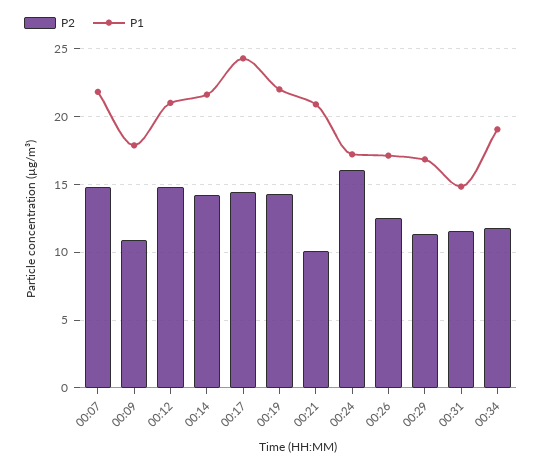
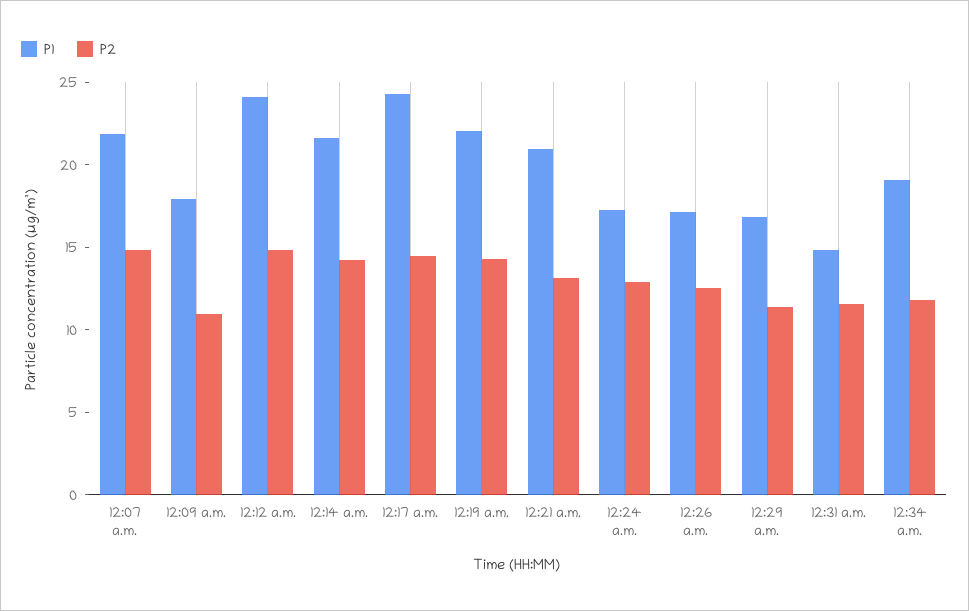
  {
    "P2": {
      "00:07": 15,
      "00:09": 11,
      "00:12": 15,
      "00:14": 14,
      "00:17": 14.5,
      "00:19": 14.5,
-     "00:21": 10,
+     "00:21": 13,
-     "00:24": 16,
+     "00:24": 13,
      "00:26": 12.5,
      "00:29": 11.5,
      "00:31": 11.5,
      "00:34": 12
    },
    "P1": {
      "00:07": 22,
      "00:09": 18,
-     "00:12": 21,
+     "00:12": 24,
      "00:14": 21.5,
      "00:17": 24.5,
      "00:19": 22,
      "00:21": 21,
      "00:24": 17,
      "00:26": 17,
      "00:29": 17,
      "00:31": 15,
      "00:34": 19
    }
  }

